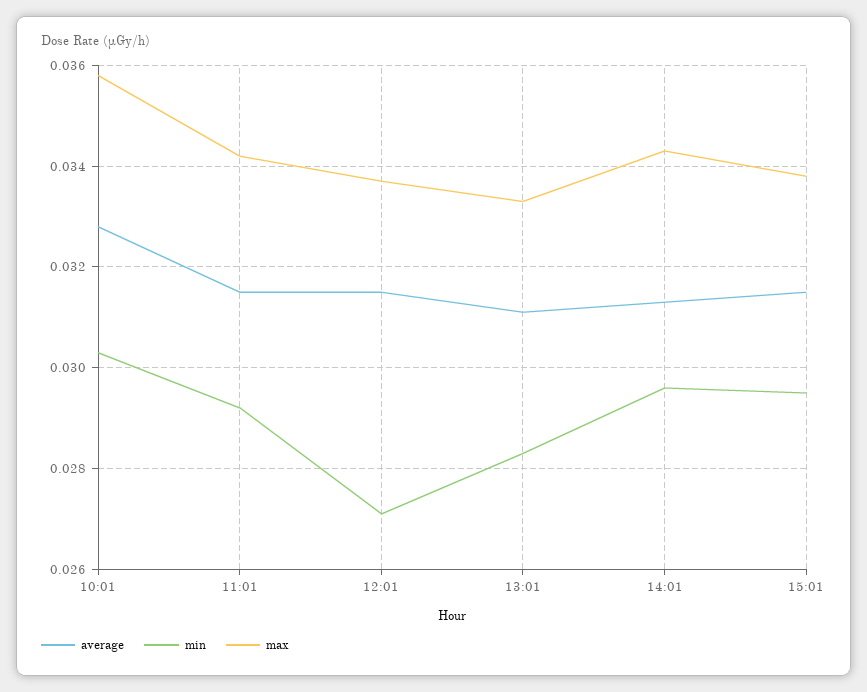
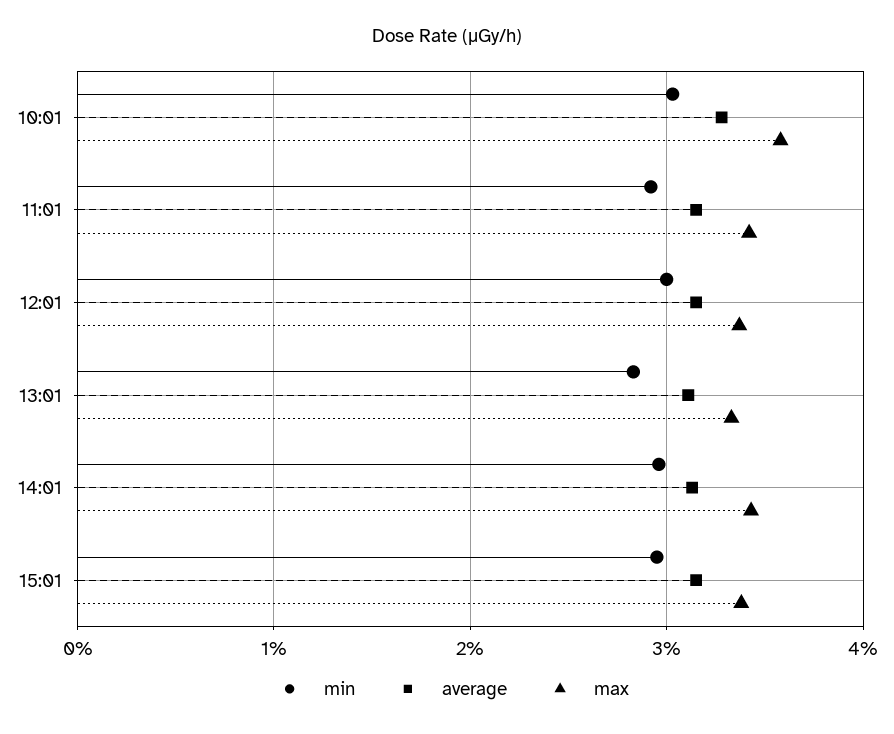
  {
    "average": {
      "10:01": 0.033,
      "11:01": 0.0315,
      "12:01": 0.0315,
      "13:01": 0.031,
      "14:01": 0.0315,
      "15:01": 0.0315
    },
    "min": {
      "10:01": 0.0305,
      "11:01": 0.029,
-     "12:01": 0.027,
+     "12:01": 0.03,
      "13:01": 0.0285,
      "14:01": 0.0295,
      "15:01": 0.0295
    },
    "max": {
      "10:01": 0.036,
      "11:01": 0.034,
      "12:01": 0.0335,
      "13:01": 0.0335,
      "14:01": 0.0345,
      "15:01": 0.034
    }
  }

